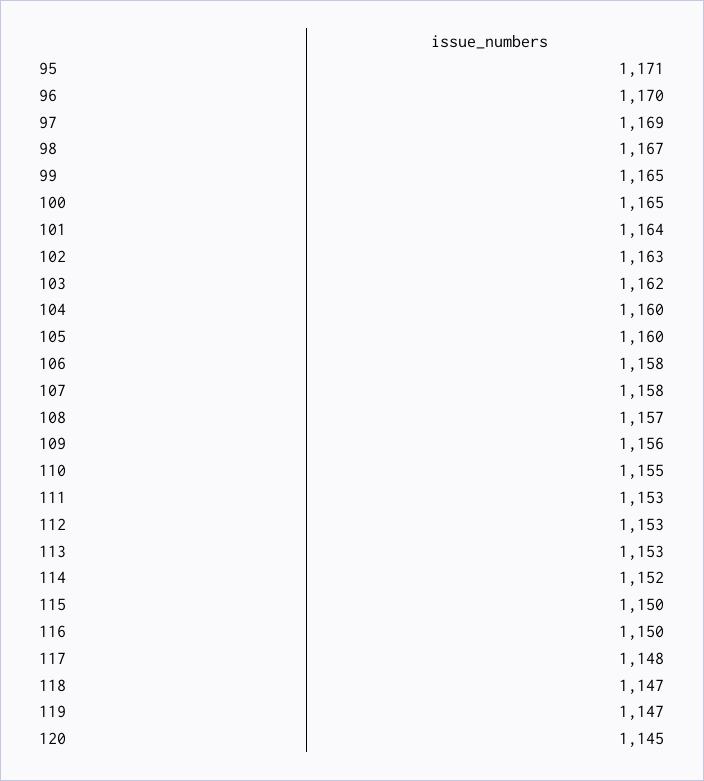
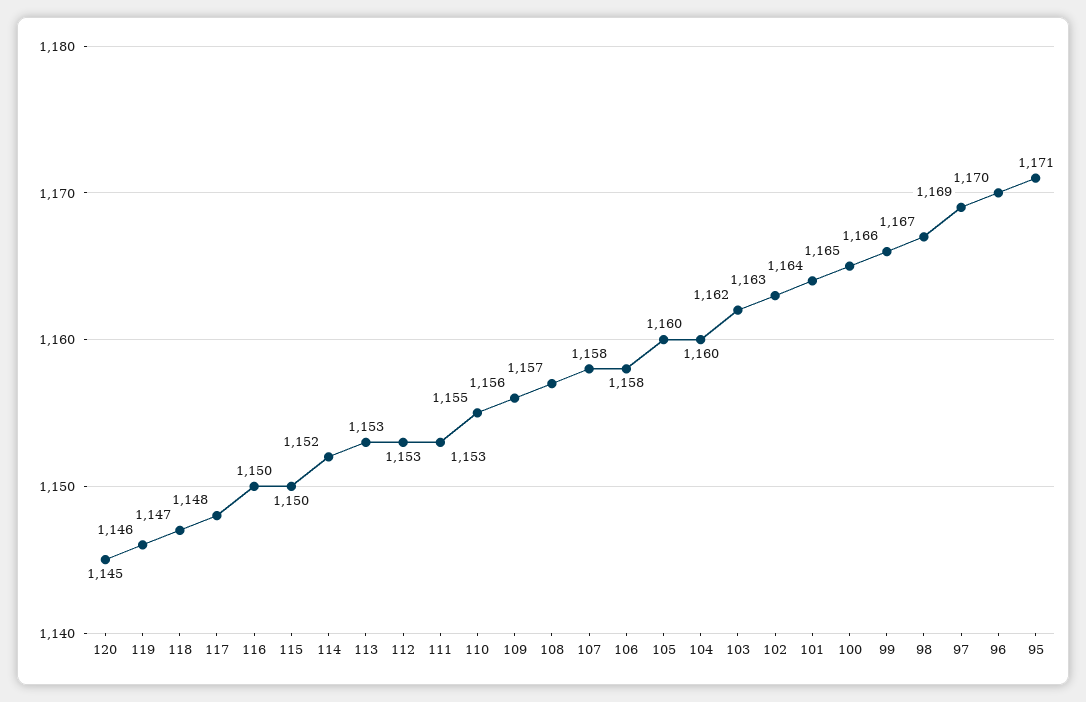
  {
    "95": 1171,
    "96": 1170,
    "97": 1169,
    "98": 1167,
-   "99": 1165,
+   "99": 1166,
    "100": 1165,
    "101": 1164,
    "102": 1163,
    "103": 1162,
    "104": 1160,
    "105": 1160,
    "106": 1158,
    "107": 1158,
    "108": 1157,
    "109": 1156,
    "110": 1155,
    "111": 1153,
    "112": 1153,
    "113": 1153,
    "114": 1152,
    "115": 1150,
    "116": 1150,
    "117": 1148,
    "118": 1147,
-   "119": 1147,
+   "119": 1146,
    "120": 1145
  }

